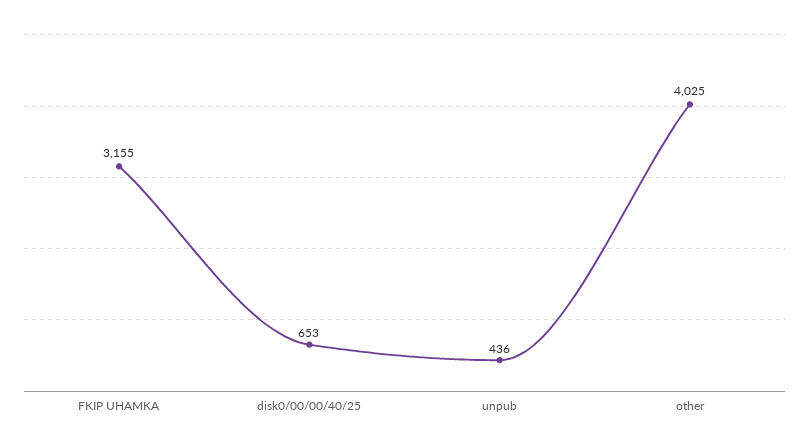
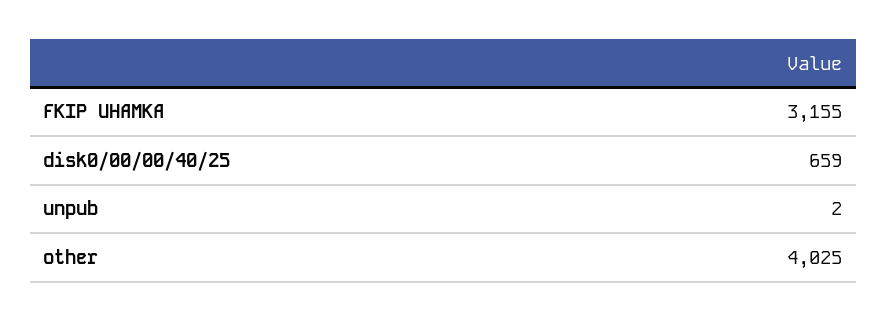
  {
    "FKIP UHAMKA": 3155,
-   "disk0/00/00/40/25": 653,
+   "disk0/00/00/40/25": 659,
-   "unpub": 436,
+   "unpub": 2,
    "other": 4025
  }

